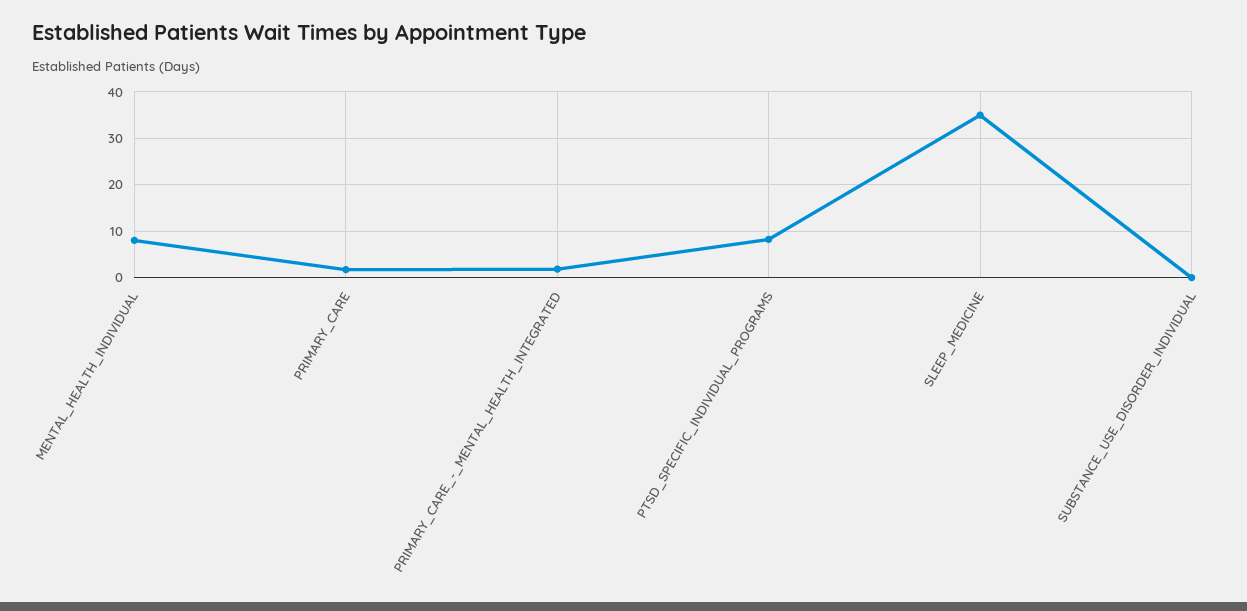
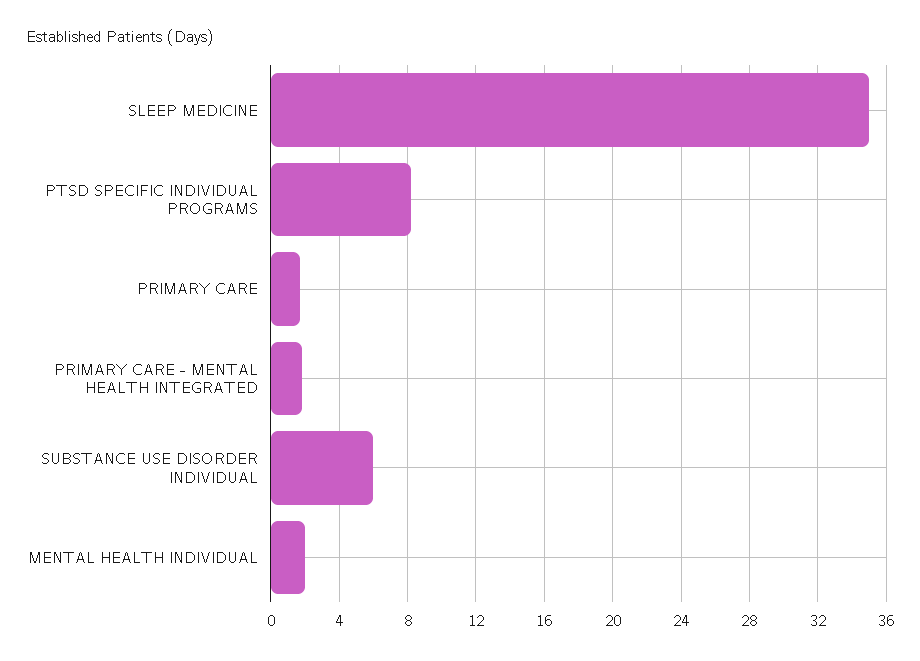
  {
-   "MENTAL_HEALTH_INDIVIDUAL": 8,
+   "MENTAL_HEALTH_INDIVIDUAL": 2,
    "PRIMARY_CARE": 1.5,
    "PRIMARY_CARE_-_MENTAL_HEALTH_INTEGRATED": 2,
    "PTSD_SPECIFIC_INDIVIDUAL_PROGRAMS": 8,
    "SLEEP_MEDICINE": 35,
-   "SUBSTANCE_USE_DISORDER_INDIVIDUAL": 0
+   "SUBSTANCE_USE_DISORDER_INDIVIDUAL": 6
  }

